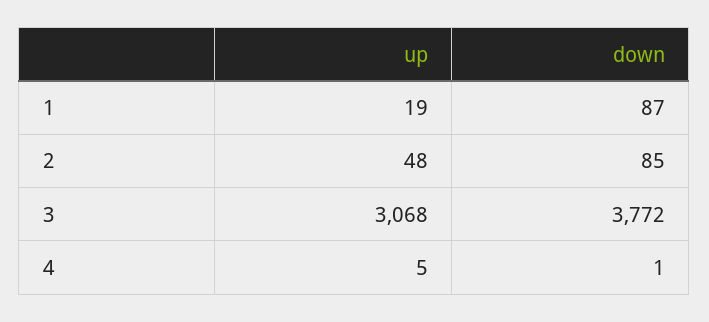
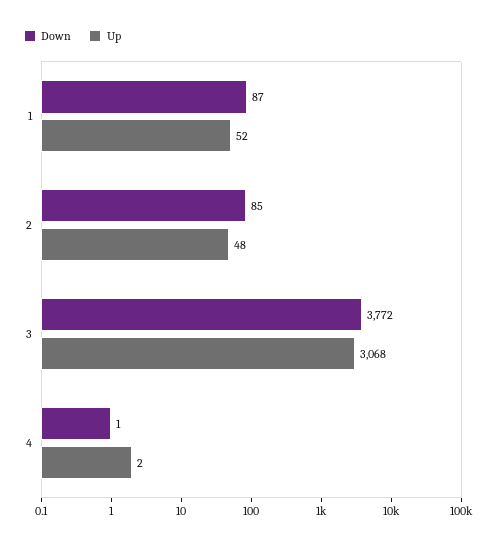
  {
    "up": {
-     "1": 19,
+     "1": 52,
      "2": 48,
      "3": 3068,
-     "4": 5
+     "4": 2
    },
    "down": {
      "1": 87,
      "2": 85,
      "3": 3772,
      "4": 1
    }
  }

